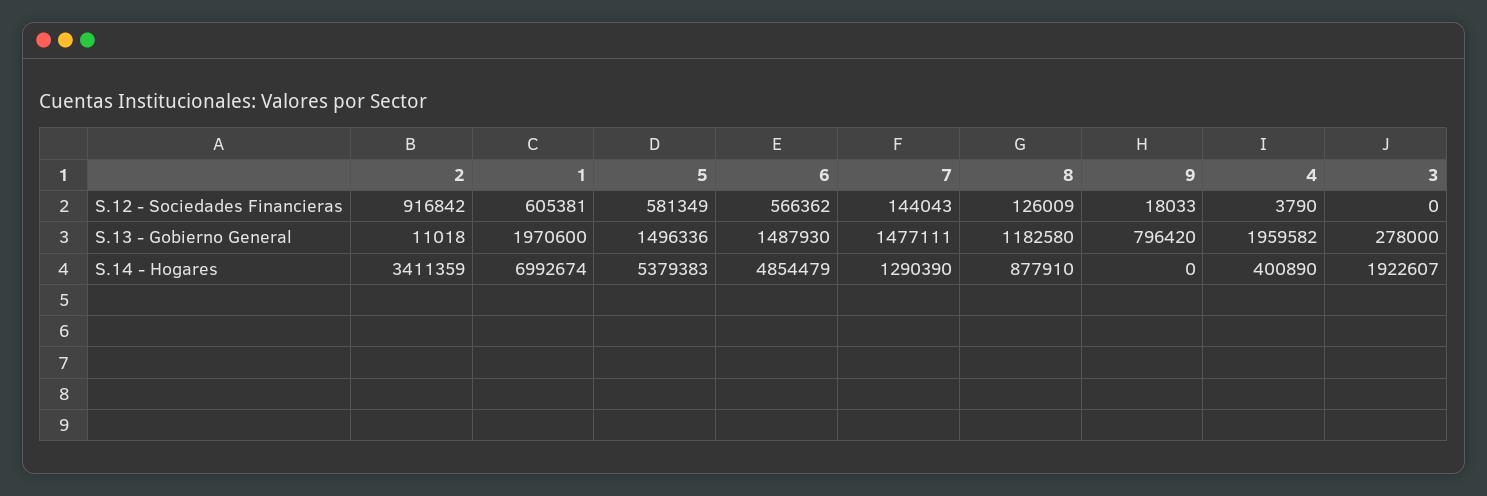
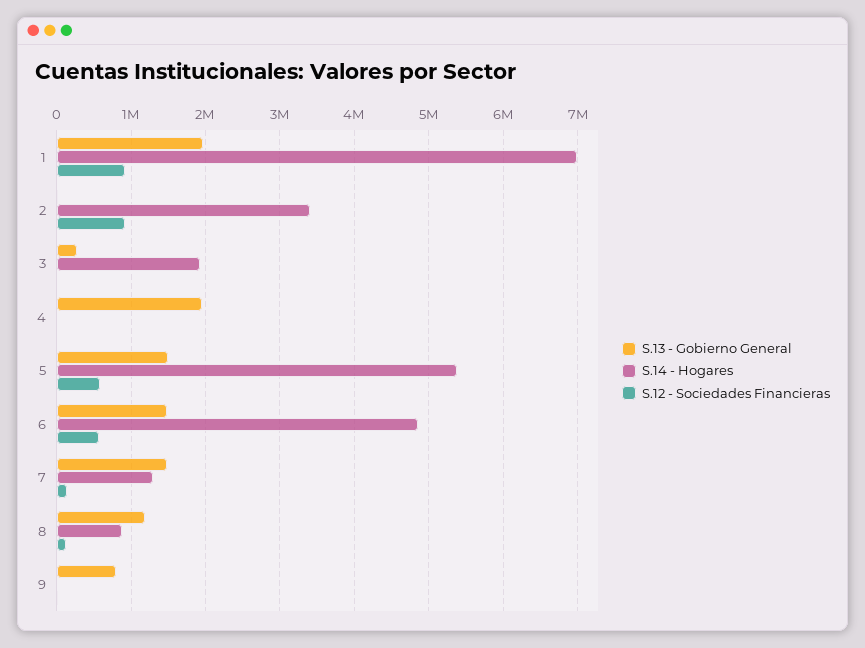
  {
    "S.12 - Sociedades Financieras": {
      "2": 916842,
-     "1": 605381,
+     "1": 900000,
      "5": 581349,
      "6": 566362,
      "7": 144043,
      "8": 126009,
      "9": 18033,
      "4": 3790,
      "3": 0
    },
    "S.13 - Gobierno General": {
      "2": 11018,
      "1": 1970600,
      "5": 1496336,
      "6": 1487930,
      "7": 1477111,
      "8": 1182580,
      "9": 796420,
      "4": 1959582,
      "3": 278000
    },
    "S.14 - Hogares": {
      "2": 3411359,
      "1": 6992674,
      "5": 5379383,
      "6": 4854479,
      "7": 1290390,
      "8": 877910,
      "9": 0,
-     "4": 400890,
+     "4": 0,
      "3": 1922607
    }
  }

